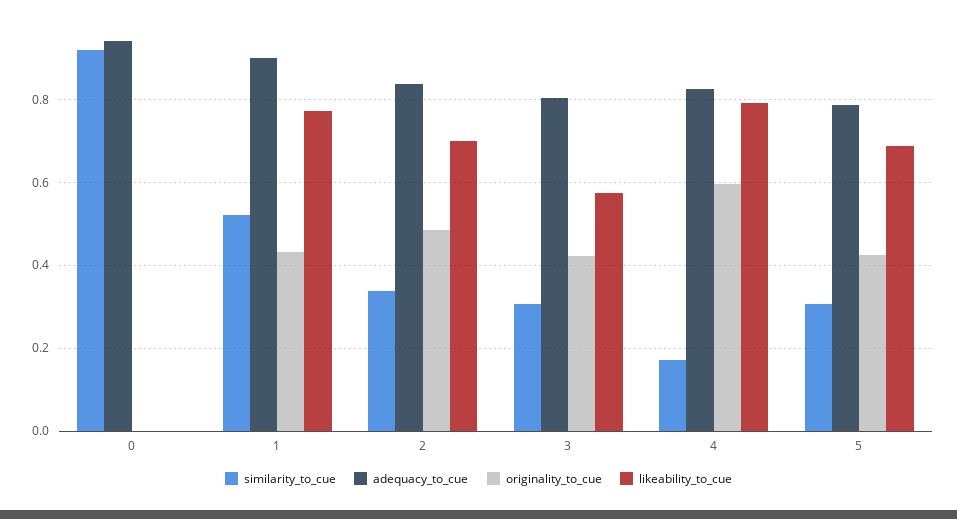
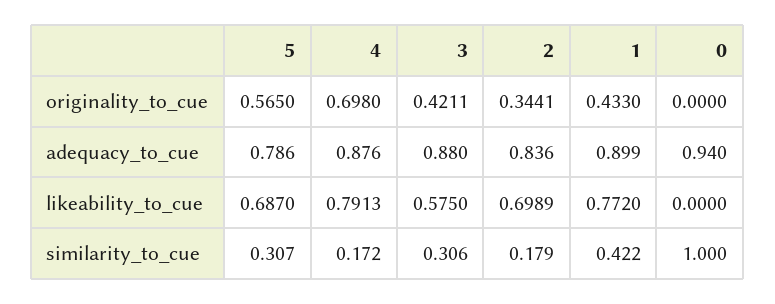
  {
    "similarity_to_cue": {
-     "0": 0.92,
+     "0": 1,
-     "1": 0.52,
+     "1": 0.422,
-     "2": 0.34,
+     "2": 0.179,
      "3": 0.306,
      "4": 0.172,
      "5": 0.307
    },
    "adequacy_to_cue": {
      "0": 0.94,
      "1": 0.899,
      "2": 0.836,
-     "3": 0.8,
+     "3": 0.88,
-     "4": 0.82,
+     "4": 0.876,
      "5": 0.786
    },
    "originality_to_cue": {
      "0": 0,
      "1": 0.433,
-     "2": 0.48,
+     "2": 0.3441,
      "3": 0.4211,
-     "4": 0.6,
+     "4": 0.698,
-     "5": 0.42
+     "5": 0.565
    },
    "likeability_to_cue": {
      "0": 0,
      "1": 0.772,
      "2": 0.6989,
      "3": 0.575,
      "4": 0.7913,
      "5": 0.687
    }
  }

